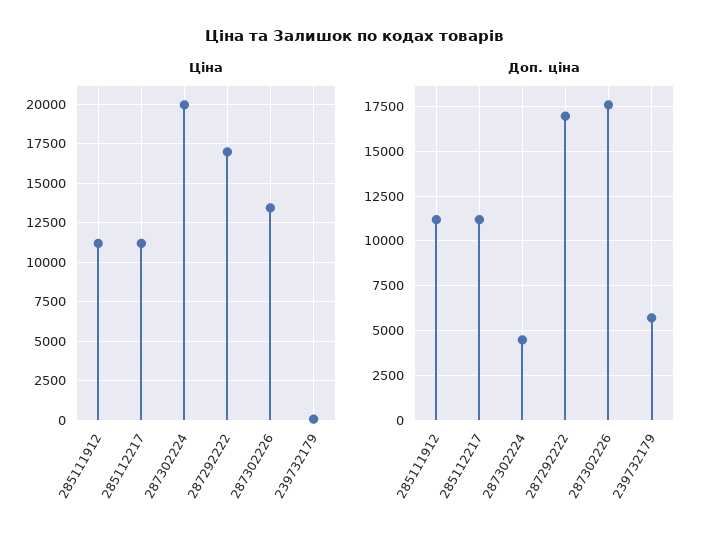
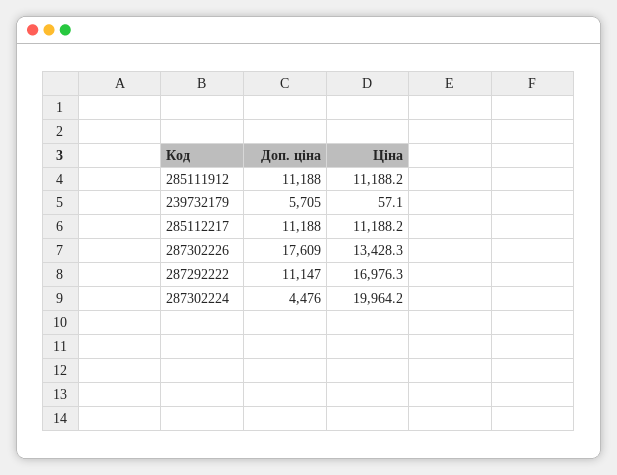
  {
    "Ціна": {
      "285111912": 11188.2,
      "285112217": 11188.2,
      "287302224": 19964.2,
      "287292222": 16976.3,
      "287302226": 13428.3,
      "239732179": 57.1
    },
    "Доп. ціна": {
      "285111912": 11188,
      "285112217": 11188,
      "287302224": 4476,
-     "287292222": 17000,
+     "287292222": 11147,
      "287302226": 17609,
      "239732179": 5705
    }
  }

